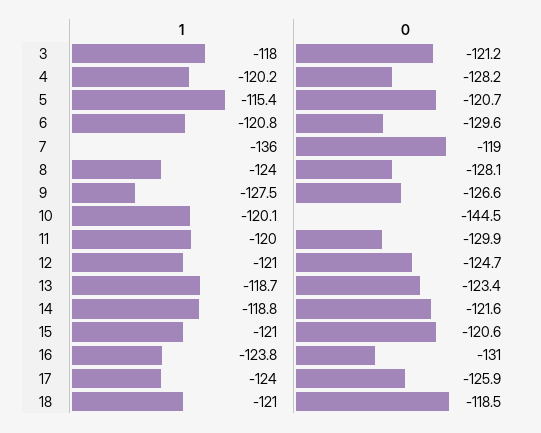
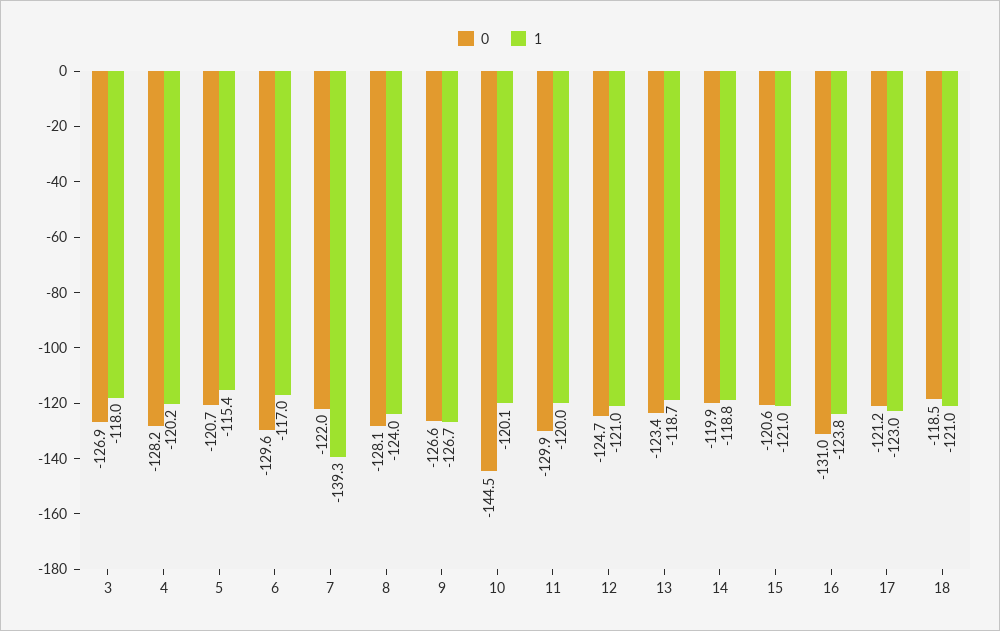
  {
    "1": {
      "3": -118,
      "4": -120.2,
      "5": -115.4,
-     "6": -120.8,
+     "6": -117,
-     "7": -136,
+     "7": -139.3,
      "8": -124,
-     "9": -127.5,
+     "9": -126.7,
      "10": -120.1,
      "11": -120,
      "12": -121,
      "13": -118.7,
      "14": -118.8,
      "15": -121,
      "16": -123.8,
-     "17": -124,
+     "17": -123,
      "18": -121
    },
    "0": {
-     "3": -121.2,
+     "3": -126.9,
      "4": -128.2,
      "5": -120.7,
      "6": -129.6,
-     "7": -119,
+     "7": -122,
      "8": -128.1,
      "9": -126.6,
      "10": -144.5,
      "11": -129.9,
      "12": -124.7,
      "13": -123.4,
-     "14": -121.6,
+     "14": -119.9,
      "15": -120.6,
      "16": -131,
-     "17": -125.9,
+     "17": -121.2,
      "18": -118.5
    }
  }

